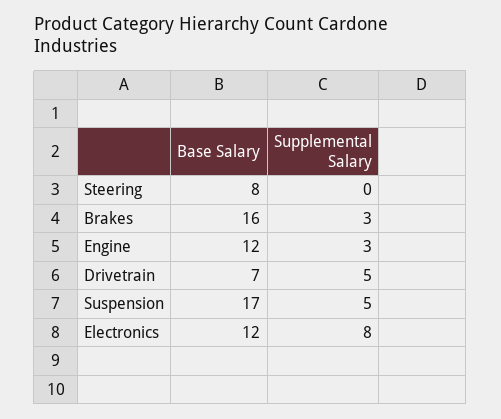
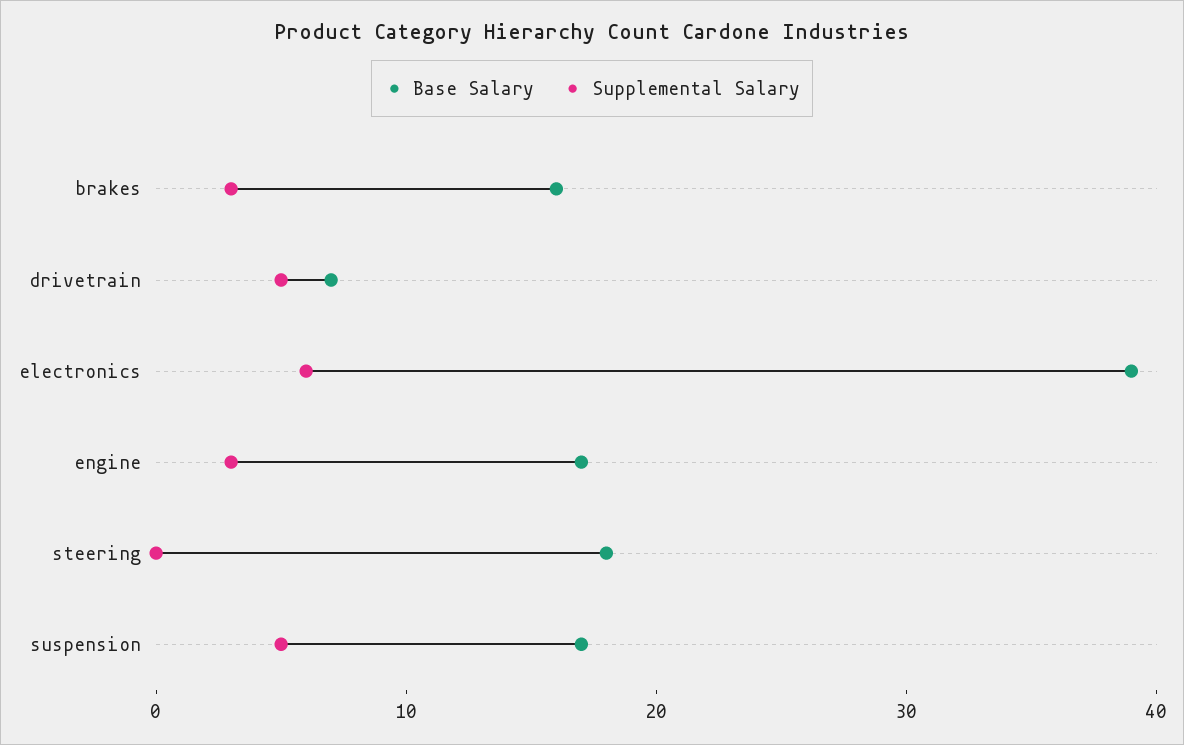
  {
    "Base Salary": {
-     "Steering": 8,
+     "Steering": 18,
      "Brakes": 16,
-     "Engine": 12,
+     "Engine": 17,
      "Drivetrain": 7,
      "Suspension": 17,
-     "Electronics": 12
+     "Electronics": 39
    },
    "Supplemental Salary": {
      "Steering": 0,
      "Brakes": 3,
      "Engine": 3,
      "Drivetrain": 5,
      "Suspension": 5,
-     "Electronics": 8
+     "Electronics": 6
    }
  }

